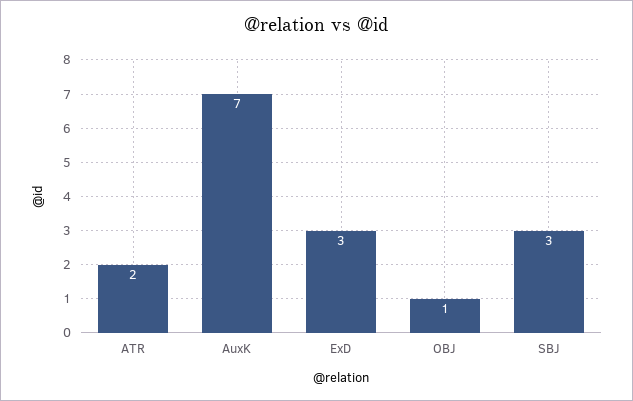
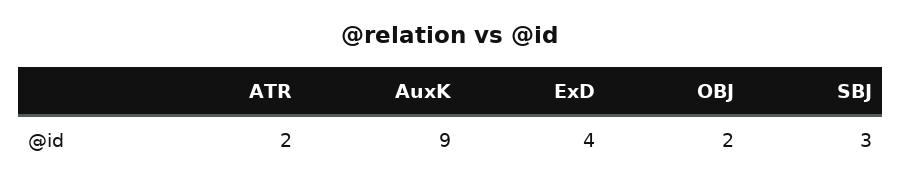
  {
    "ATR": 2,
-   "AuxK": 7,
+   "AuxK": 9,
-   "ExD": 3,
+   "ExD": 4,
-   "OBJ": 1,
+   "OBJ": 2,
    "SBJ": 3
  }

